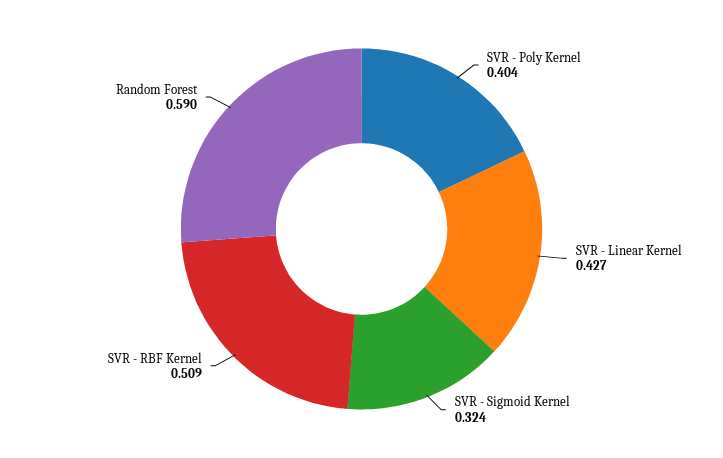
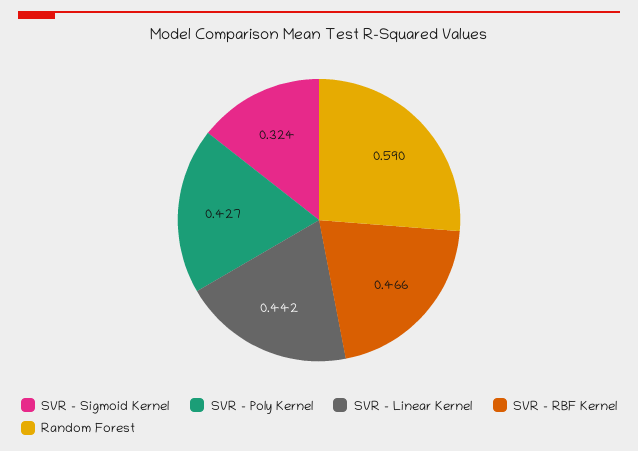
  {
-   "SVR - Poly Kernel": 0.404,
+   "SVR - Poly Kernel": 0.427,
-   "SVR - Linear Kernel": 0.427,
+   "SVR - Linear Kernel": 0.442,
    "SVR - Sigmoid Kernel": 0.324,
-   "SVR - RBF Kernel": 0.509,
+   "SVR - RBF Kernel": 0.466,
    "Random Forest": 0.59
  }

